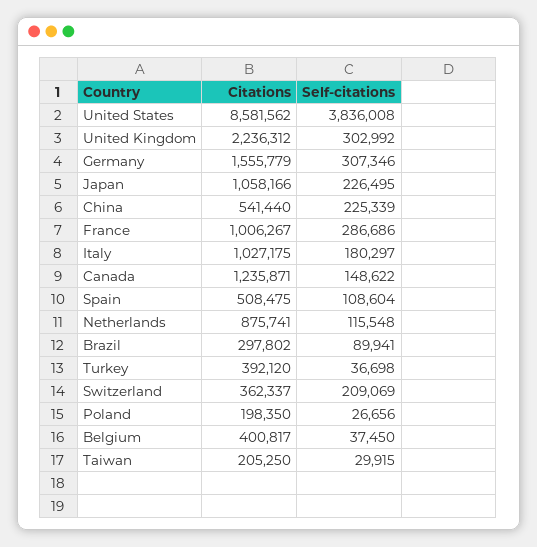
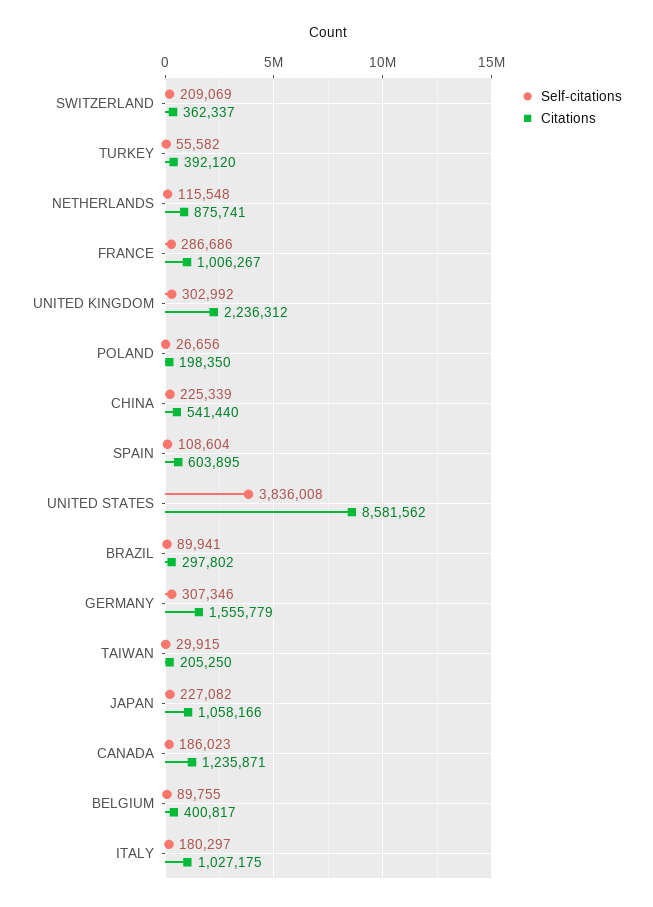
  {
    "Citations": {
      "United States": 8581562,
      "United Kingdom": 2236312,
      "Germany": 1555779,
      "Japan": 1058166,
      "China": 541440,
      "France": 1006267,
      "Italy": 1027175,
      "Canada": 1235871,
-     "Spain": 508475,
+     "Spain": 603895,
      "Netherlands": 875741,
      "Brazil": 297802,
      "Turkey": 392120,
      "Switzerland": 362337,
      "Poland": 198350,
      "Belgium": 400817,
      "Taiwan": 205250
    },
    "Self-citations": {
      "United States": 3836008,
      "United Kingdom": 302992,
      "Germany": 307346,
-     "Japan": 226495,
+     "Japan": 227082,
      "China": 225339,
      "France": 286686,
      "Italy": 180297,
-     "Canada": 148622,
+     "Canada": 186023,
      "Spain": 108604,
      "Netherlands": 115548,
      "Brazil": 89941,
-     "Turkey": 36698,
+     "Turkey": 55582,
      "Switzerland": 209069,
      "Poland": 26656,
-     "Belgium": 37450,
+     "Belgium": 89755,
      "Taiwan": 29915
    }
  }

